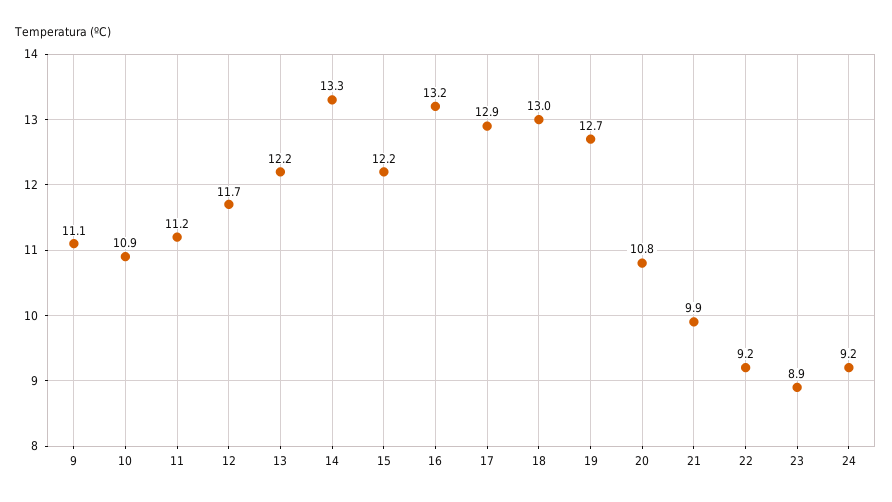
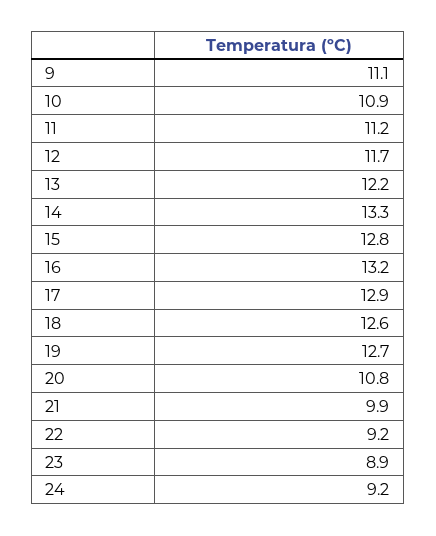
  {
    "9": 11.1,
    "10": 10.9,
    "11": 11.2,
    "12": 11.7,
    "13": 12.2,
    "14": 13.3,
-   "15": 12.2,
+   "15": 12.8,
    "16": 13.2,
    "17": 12.9,
-   "18": 13,
+   "18": 12.6,
    "19": 12.7,
    "20": 10.8,
    "21": 9.9,
    "22": 9.2,
    "23": 8.9,
    "24": 9.2
  }

